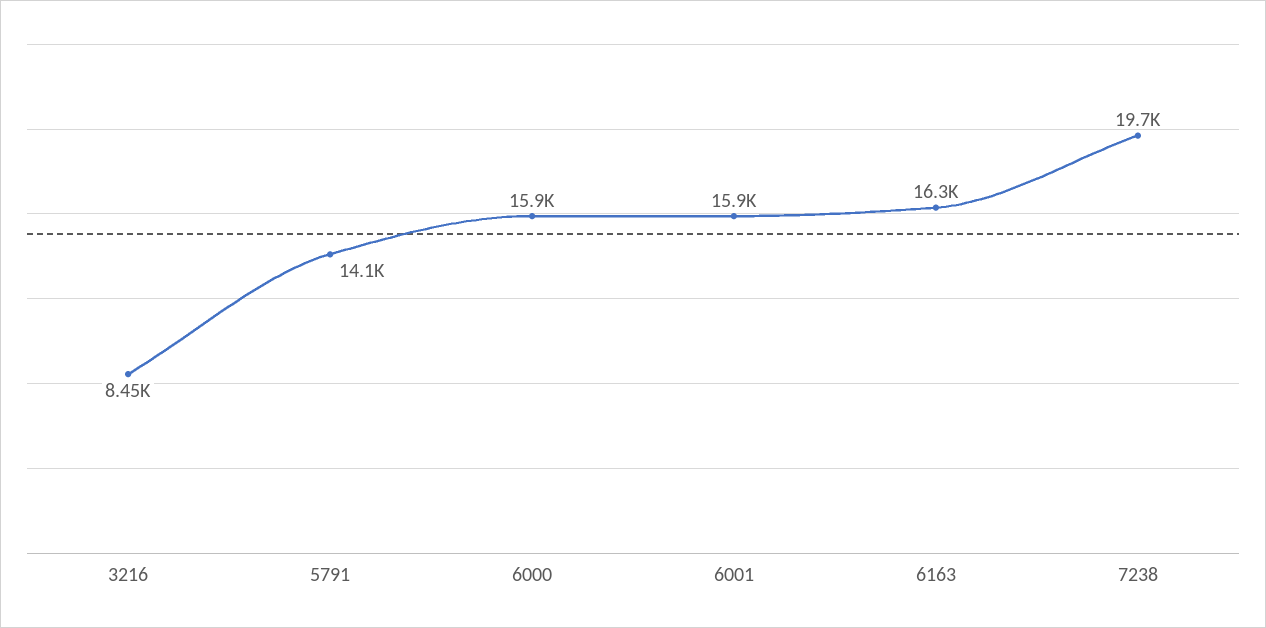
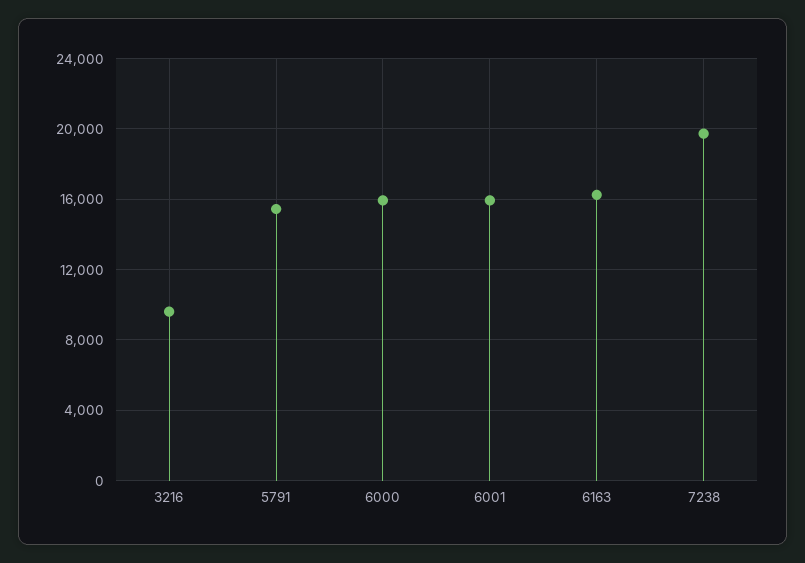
  {
-   "3216": 8450,
+   "3216": 9500,
-   "5791": 14100,
+   "5791": 15500,
    "6000": 15900,
    "6001": 15900,
    "6163": 16300,
    "7238": 19700
  }

